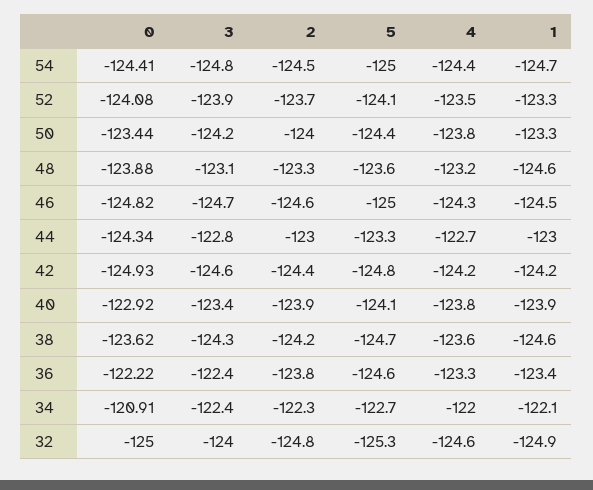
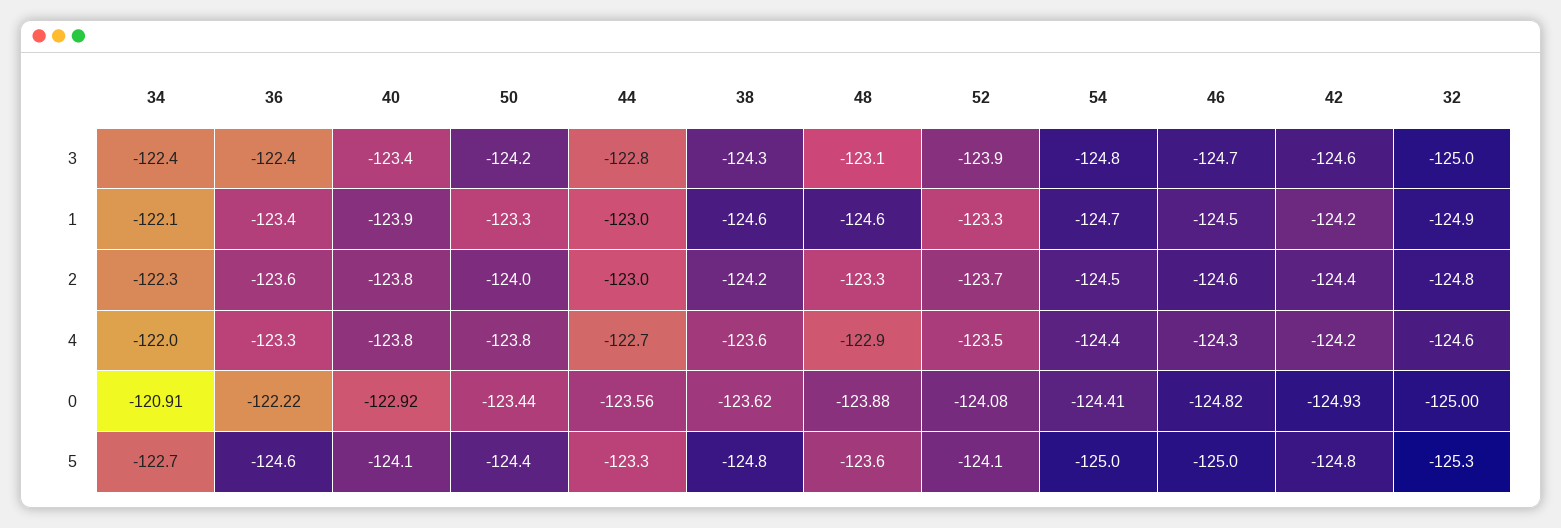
  {
    "0": {
      "54": -124.41,
      "52": -124.08,
      "50": -123.44,
      "48": -123.88,
      "46": -124.82,
-     "44": -124.34,
+     "44": -123.56,
      "42": -124.93,
      "40": -122.92,
      "38": -123.62,
      "36": -122.22,
      "34": -120.91,
      "32": -125
    },
    "3": {
      "54": -124.8,
      "52": -123.9,
      "50": -124.2,
      "48": -123.1,
      "46": -124.7,
      "44": -122.8,
      "42": -124.6,
      "40": -123.4,
      "38": -124.3,
      "36": -122.4,
      "34": -122.4,
-     "32": -124
+     "32": -125
    },
    "2": {
      "54": -124.5,
      "52": -123.7,
      "50": -124,
      "48": -123.3,
      "46": -124.6,
      "44": -123,
      "42": -124.4,
-     "40": -123.9,
+     "40": -123.8,
      "38": -124.2,
-     "36": -123.8,
+     "36": -123.6,
      "34": -122.3,
      "32": -124.8
    },
    "5": {
      "54": -125,
      "52": -124.1,
      "50": -124.4,
      "48": -123.6,
      "46": -125,
      "44": -123.3,
      "42": -124.8,
      "40": -124.1,
-     "38": -124.7,
+     "38": -124.8,
      "36": -124.6,
      "34": -122.7,
      "32": -125.3
    },
    "4": {
      "54": -124.4,
      "52": -123.5,
      "50": -123.8,
-     "48": -123.2,
+     "48": -122.9,
      "46": -124.3,
      "44": -122.7,
      "42": -124.2,
      "40": -123.8,
      "38": -123.6,
      "36": -123.3,
      "34": -122,
      "32": -124.6
    },
    "1": {
      "54": -124.7,
      "52": -123.3,
      "50": -123.3,
      "48": -124.6,
      "46": -124.5,
      "44": -123,
      "42": -124.2,
      "40": -123.9,
      "38": -124.6,
      "36": -123.4,
      "34": -122.1,
      "32": -124.9
    }
  }

